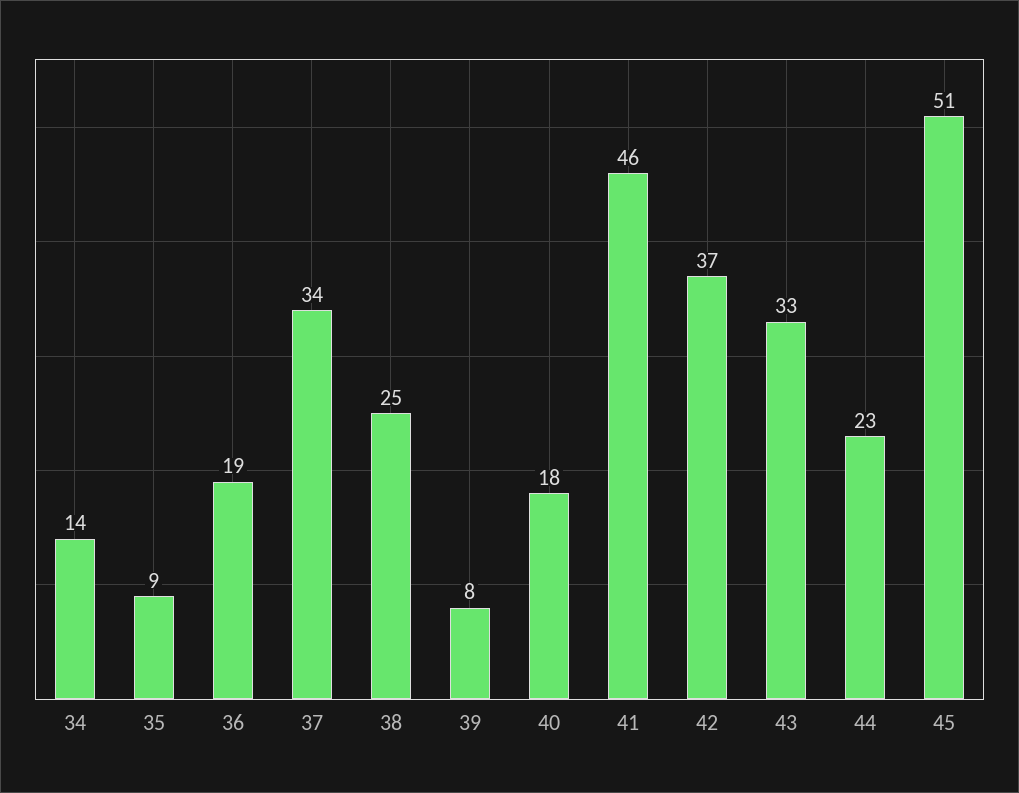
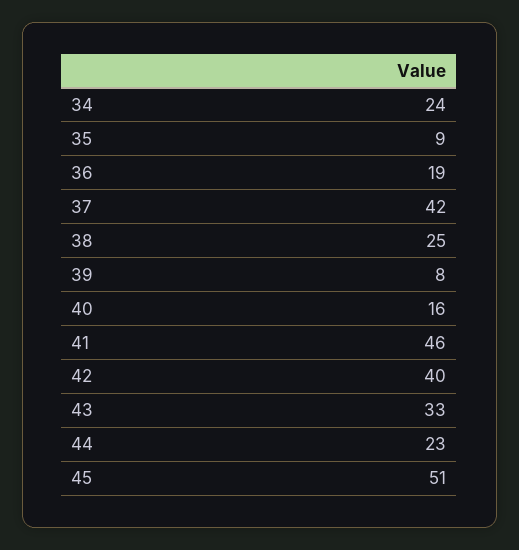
  {
-   "34": 14,
+   "34": 24,
    "35": 9,
    "36": 19,
-   "37": 34,
+   "37": 42,
    "38": 25,
    "39": 8,
-   "40": 18,
+   "40": 16,
    "41": 46,
-   "42": 37,
+   "42": 40,
    "43": 33,
    "44": 23,
    "45": 51
  }

